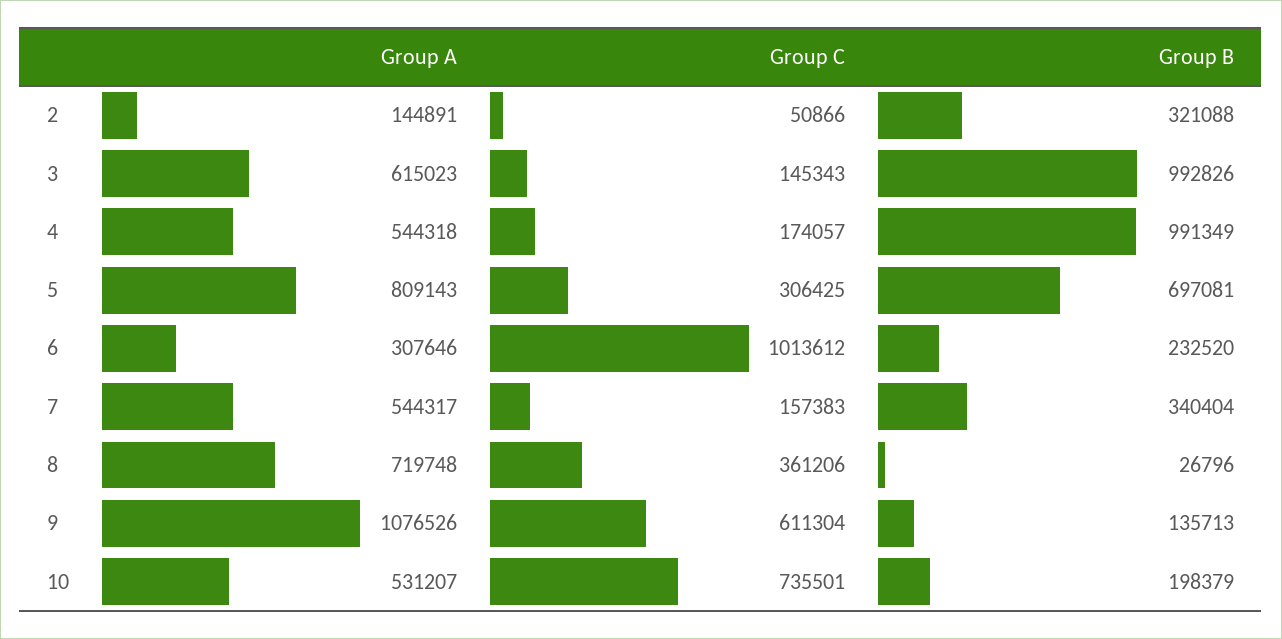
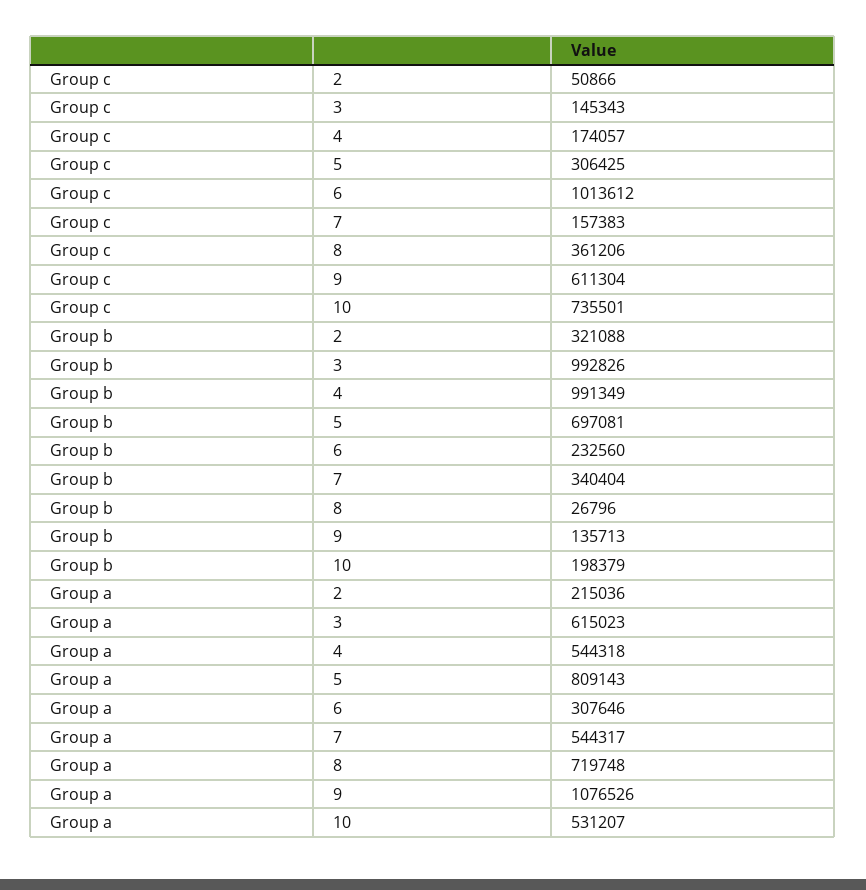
  {
    "Group A": {
-     "2": 144891,
+     "2": 215036,
      "3": 615023,
      "4": 544318,
      "5": 809143,
      "6": 307646,
      "7": 544317,
      "8": 719748,
      "9": 1076526,
      "10": 531207
    },
    "Group C": {
      "2": 50866,
      "3": 145343,
      "4": 174057,
      "5": 306425,
      "6": 1013612,
      "7": 157383,
      "8": 361206,
      "9": 611304,
      "10": 735501
    },
    "Group B": {
      "2": 321088,
      "3": 992826,
      "4": 991349,
      "5": 697081,
-     "6": 232520,
+     "6": 232560,
      "7": 340404,
      "8": 26796,
      "9": 135713,
      "10": 198379
    }
  }

